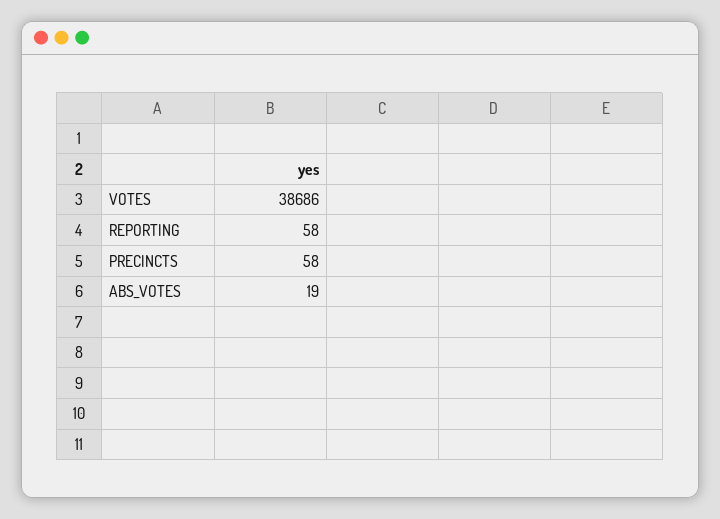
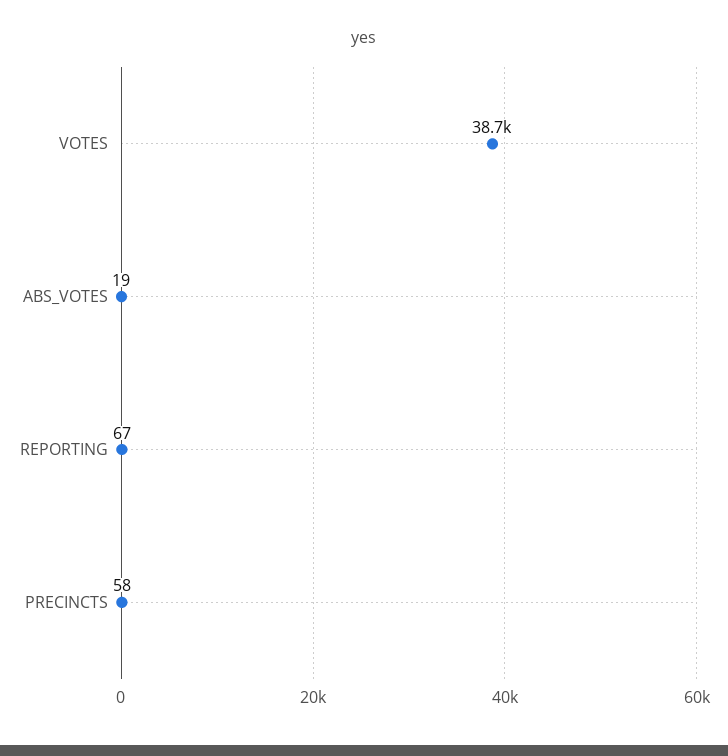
  {
    "VOTES": 38686,
-   "REPORTING": 58,
+   "REPORTING": 67,
    "PRECINCTS": 58,
    "ABS_VOTES": 19
  }

